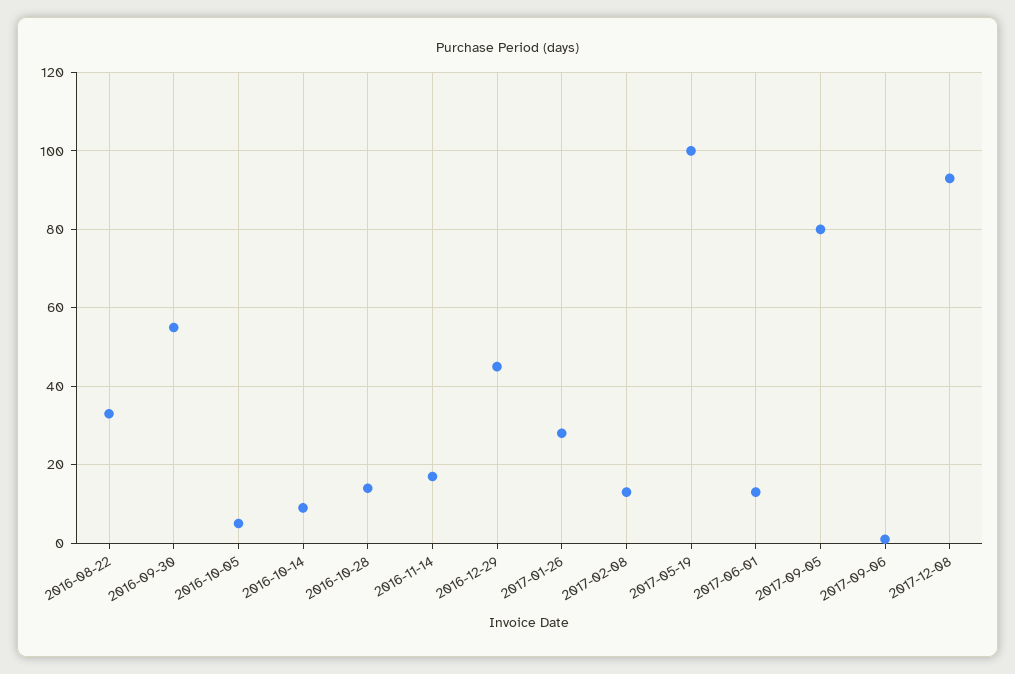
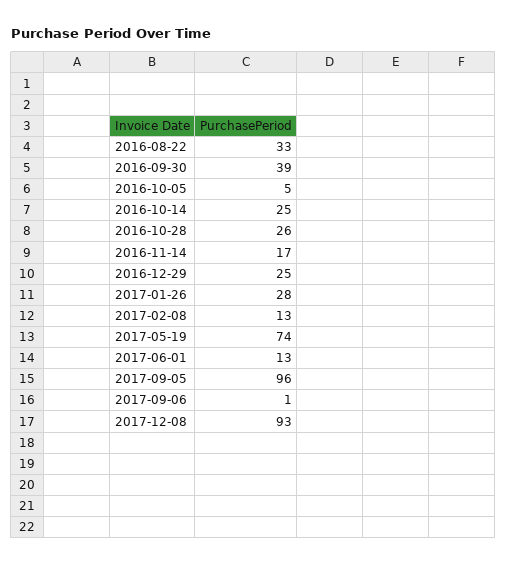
  {
    "2016-08-22": 33,
-   "2016-09-30": 55,
+   "2016-09-30": 39,
    "2016-10-05": 5,
-   "2016-10-14": 10,
+   "2016-10-14": 25,
-   "2016-10-28": 15,
+   "2016-10-28": 26,
    "2016-11-14": 17,
-   "2016-12-29": 45,
+   "2016-12-29": 25,
    "2017-01-26": 28,
    "2017-02-08": 13,
-   "2017-05-19": 100,
+   "2017-05-19": 74,
    "2017-06-01": 13,
-   "2017-09-05": 80,
+   "2017-09-05": 96,
    "2017-09-06": 1,
    "2017-12-08": 93
  }

